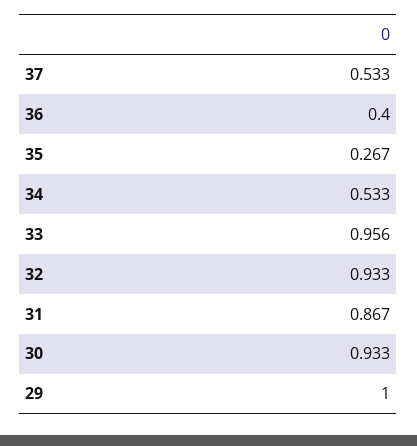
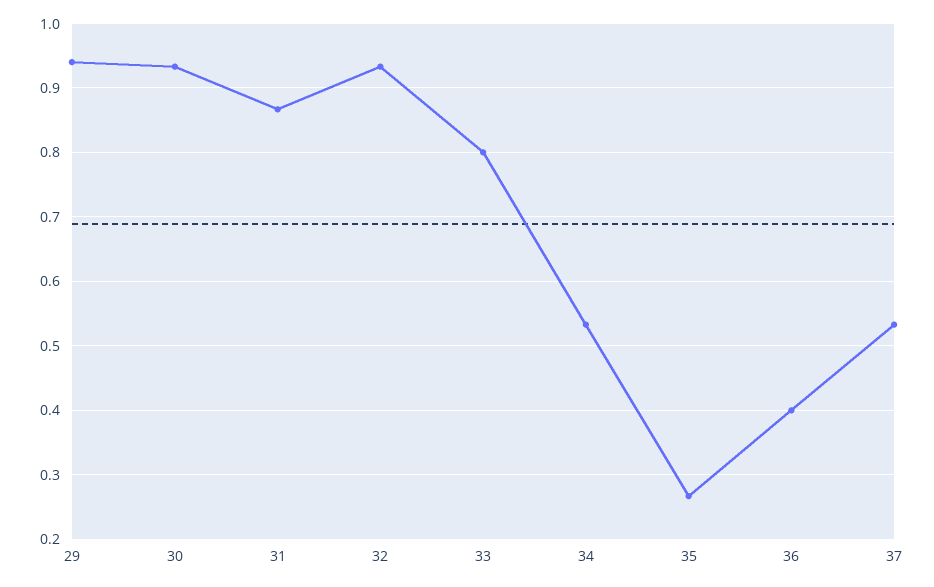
  {
    "37": 0.533,
    "36": 0.4,
    "35": 0.267,
    "34": 0.533,
-   "33": 0.956,
+   "33": 0.8,
    "32": 0.933,
    "31": 0.867,
    "30": 0.933,
-   "29": 1
+   "29": 0.94
  }

